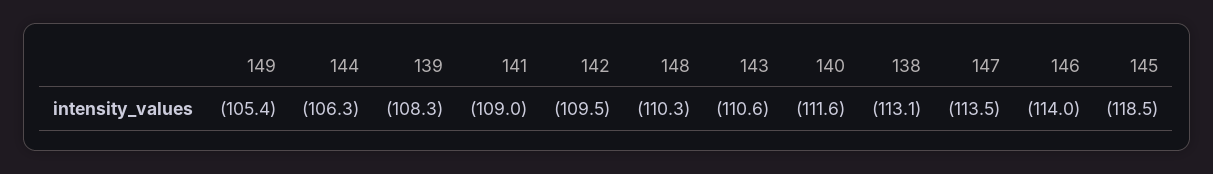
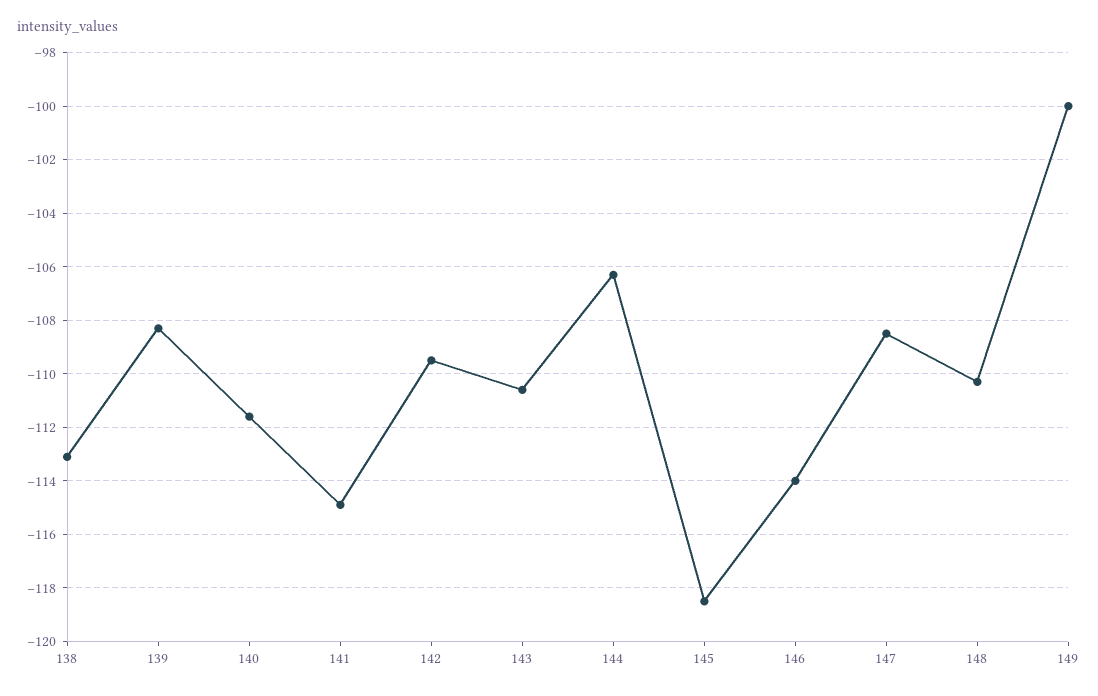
  {
-   "149": -105.4,
+   "149": -100,
    "144": -106.3,
    "139": -108.3,
-   "141": -109,
+   "141": -115,
    "142": -109.5,
    "148": -110.3,
    "143": -110.6,
    "140": -111.6,
    "138": -113.1,
-   "147": -113.5,
+   "147": -108.5,
    "146": -114,
    "145": -118.5
  }

